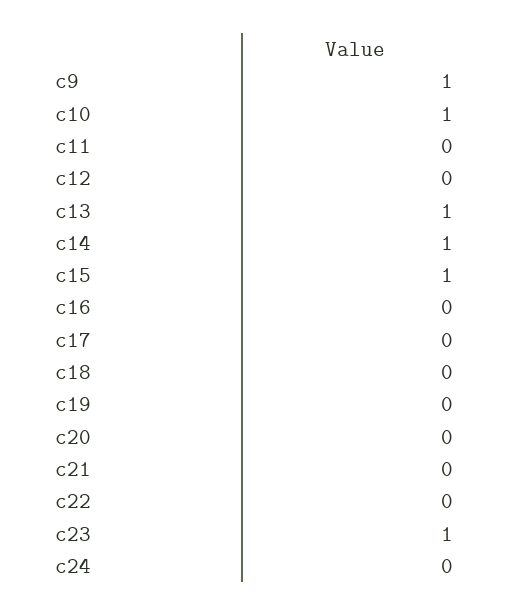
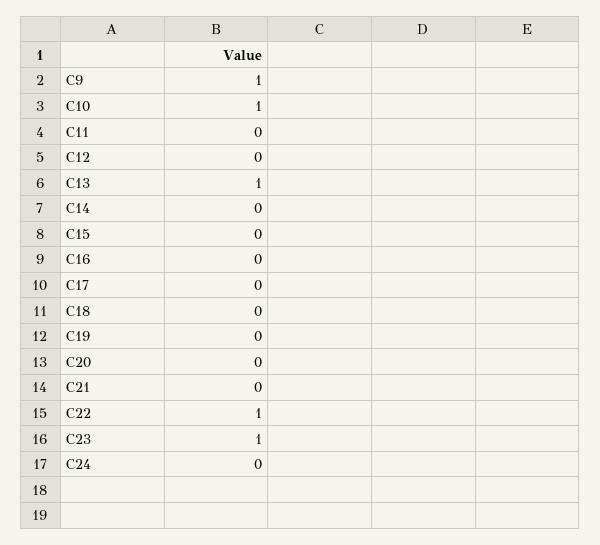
  {
    "c9": 1,
    "c10": 1,
    "c11": 0,
    "c12": 0,
    "c13": 1,
-   "c14": 1,
+   "c14": 0,
-   "c15": 1,
+   "c15": 0,
    "c16": 0,
    "c17": 0,
    "c18": 0,
    "c19": 0,
    "c20": 0,
    "c21": 0,
-   "c22": 0,
+   "c22": 1,
    "c23": 1,
    "c24": 0
  }

